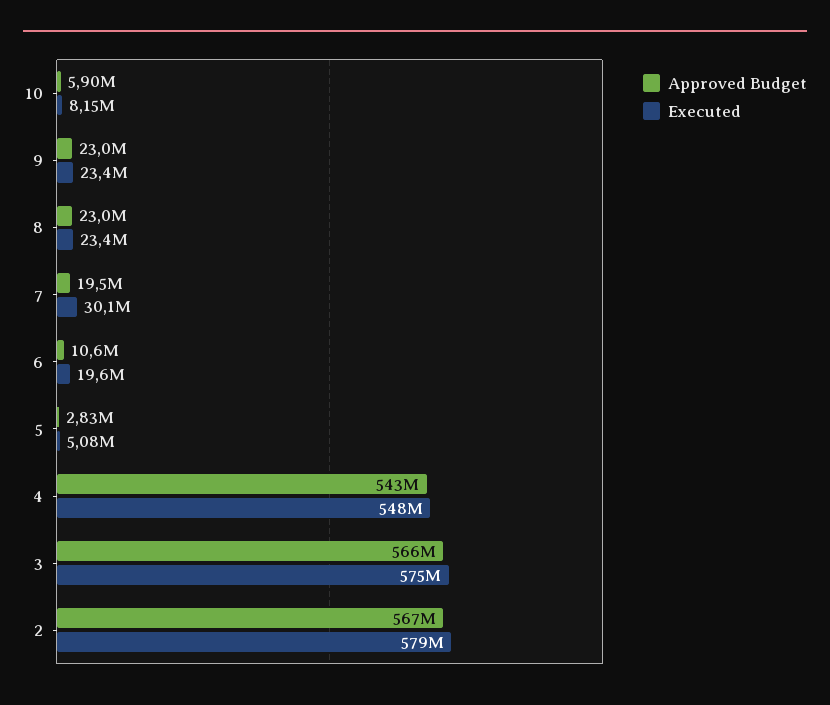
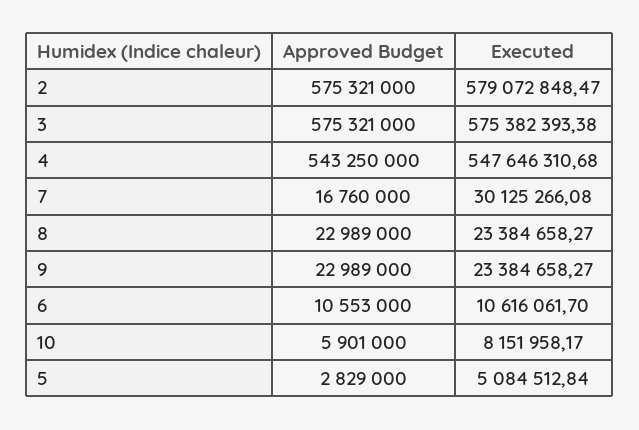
  {
    "Approved Budget": {
      "10": 5901000,
      "9": 22989000,
      "8": 22989000,
-     "7": 19500000,
+     "7": 16760000,
      "6": 10553000,
      "5": 2829000,
      "4": 543250000,
-     "3": 566000000,
+     "3": 575321000,
-     "2": 567000000
+     "2": 575321000
    },
    "Executed": {
      "10": 8151958.17,
      "9": 23384658.27,
      "8": 23384658.27,
      "7": 30125266.08,
-     "6": 19600000,
+     "6": 10616061.7,
      "5": 5084512.84,
      "4": 547646310.68,
      "3": 575382393.38,
      "2": 579072848.47
    }
  }

